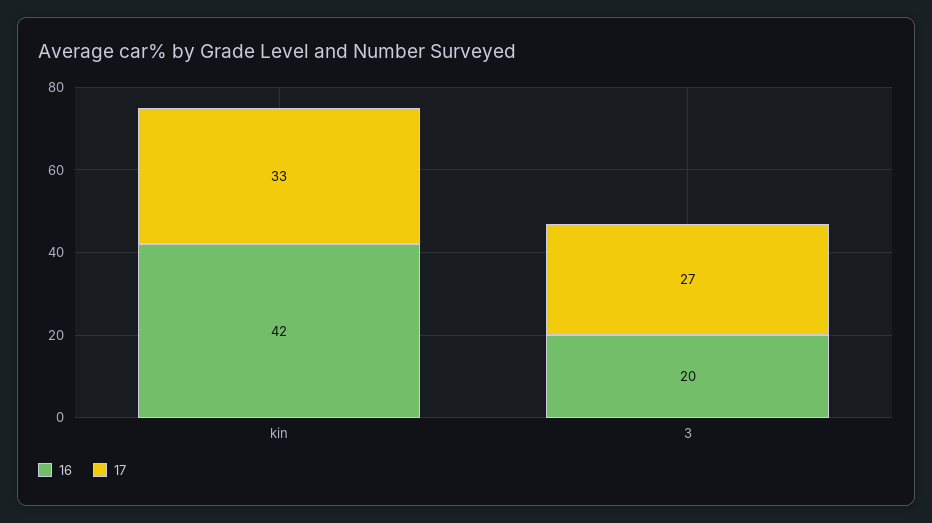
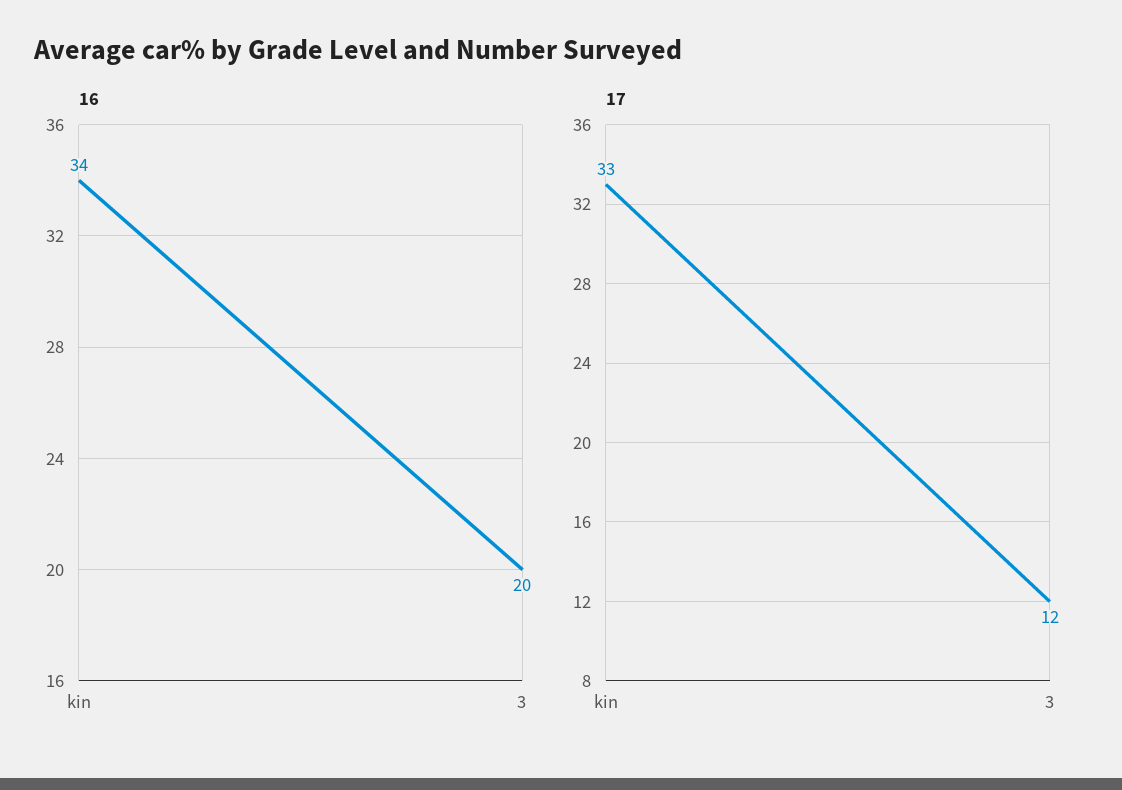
  {
    "16": {
-     "kin": 42,
+     "kin": 34,
      "3": 20
    },
    "17": {
      "kin": 33,
-     "3": 27
+     "3": 12
    }
  }

